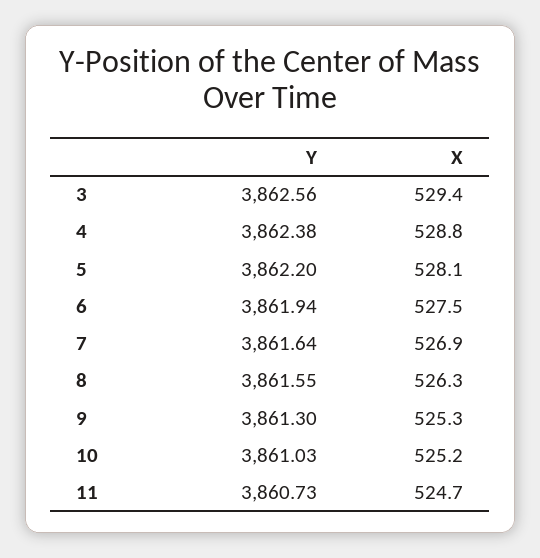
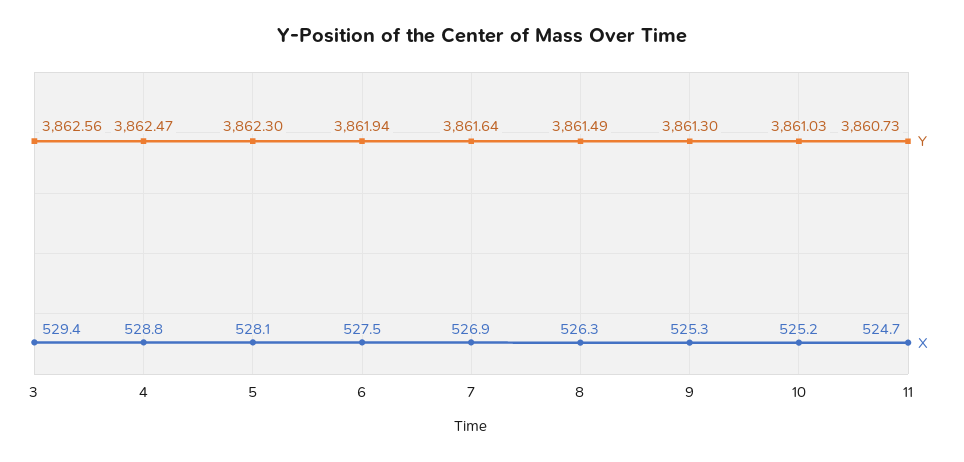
  {
    "Y": {
      "3": 3862.56,
-     "4": 3862.38,
+     "4": 3862.47,
-     "5": 3862.2,
+     "5": 3862.3,
      "6": 3861.94,
      "7": 3861.64,
-     "8": 3861.55,
+     "8": 3861.49,
      "9": 3861.3,
      "10": 3861.03,
      "11": 3860.73
    },
    "X": {
      "3": 529.4,
      "4": 528.8,
      "5": 528.1,
      "6": 527.5,
      "7": 526.9,
      "8": 526.3,
      "9": 525.3,
      "10": 525.2,
      "11": 524.7
    }
  }

